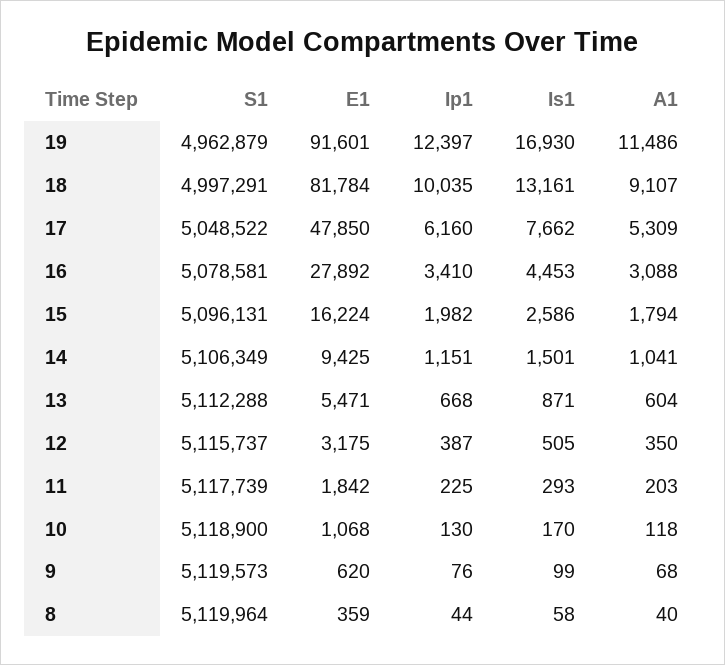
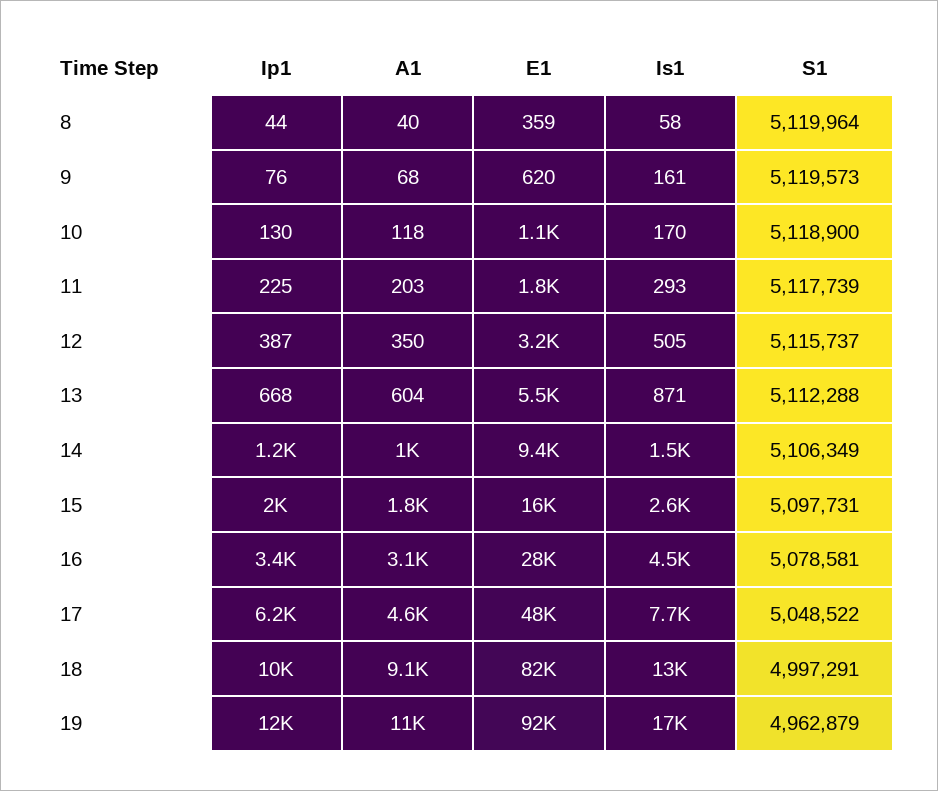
  {
    "S1": {
      "19": 4962879,
      "18": 4997291,
      "17": 5048522,
      "16": 5078581,
-     "15": 5096131,
+     "15": 5097731,
      "14": 5106349,
      "13": 5112288,
      "12": 5115737,
      "11": 5117739,
      "10": 5118900,
      "9": 5119573,
      "8": 5119964
    },
    "E1": {
      "19": 91601,
      "18": 81784,
      "17": 47850,
      "16": 27892,
      "15": 16224,
      "14": 9425,
      "13": 5471,
      "12": 3175,
      "11": 1842,
      "10": 1068,
      "9": 620,
      "8": 359
    },
    "Ip1": {
      "19": 12397,
      "18": 10035,
      "17": 6160,
      "16": 3410,
      "15": 1982,
      "14": 1151,
      "13": 668,
      "12": 387,
      "11": 225,
      "10": 130,
      "9": 76,
      "8": 44
    },
    "Is1": {
      "19": 16930,
      "18": 13161,
      "17": 7662,
      "16": 4453,
      "15": 2586,
      "14": 1501,
      "13": 871,
      "12": 505,
      "11": 293,
      "10": 170,
-     "9": 99,
+     "9": 161,
      "8": 58
    },
    "A1": {
      "19": 11486,
      "18": 9107,
-     "17": 5309,
+     "17": 4600,
      "16": 3088,
      "15": 1794,
      "14": 1041,
      "13": 604,
      "12": 350,
      "11": 203,
      "10": 118,
      "9": 68,
      "8": 40
    }
  }

